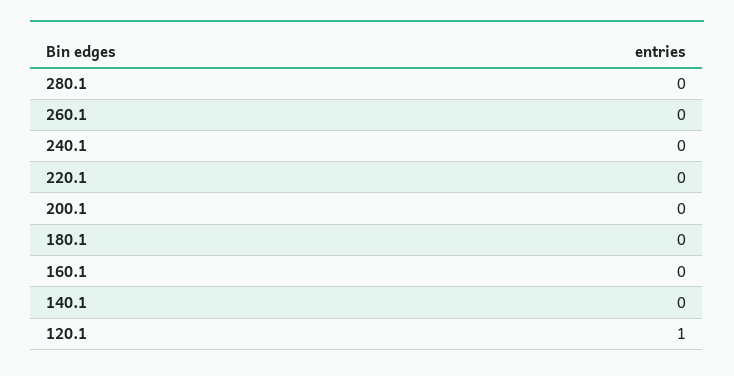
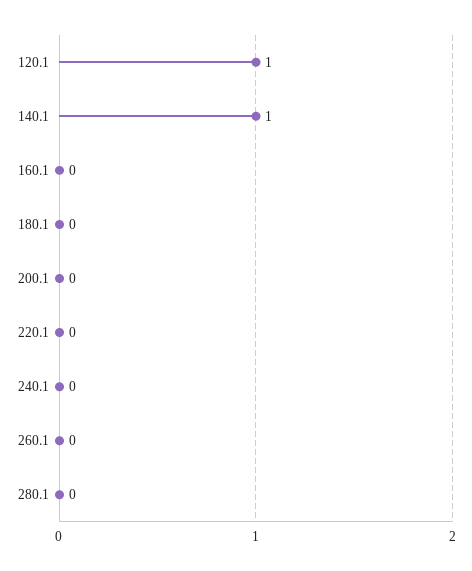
  {
    "280.1": 0,
    "260.1": 0,
    "240.1": 0,
    "220.1": 0,
    "200.1": 0,
    "180.1": 0,
    "160.1": 0,
-   "140.1": 0,
+   "140.1": 1,
    "120.1": 1
  }

